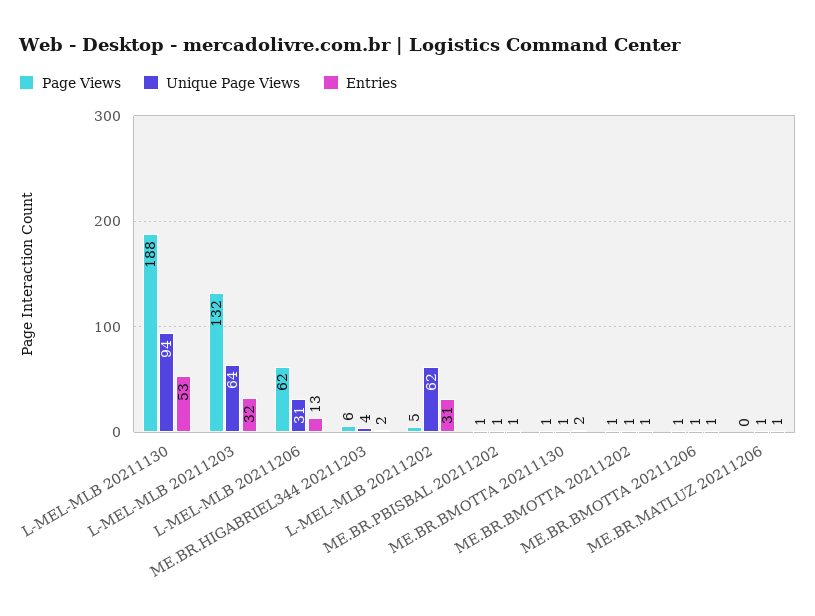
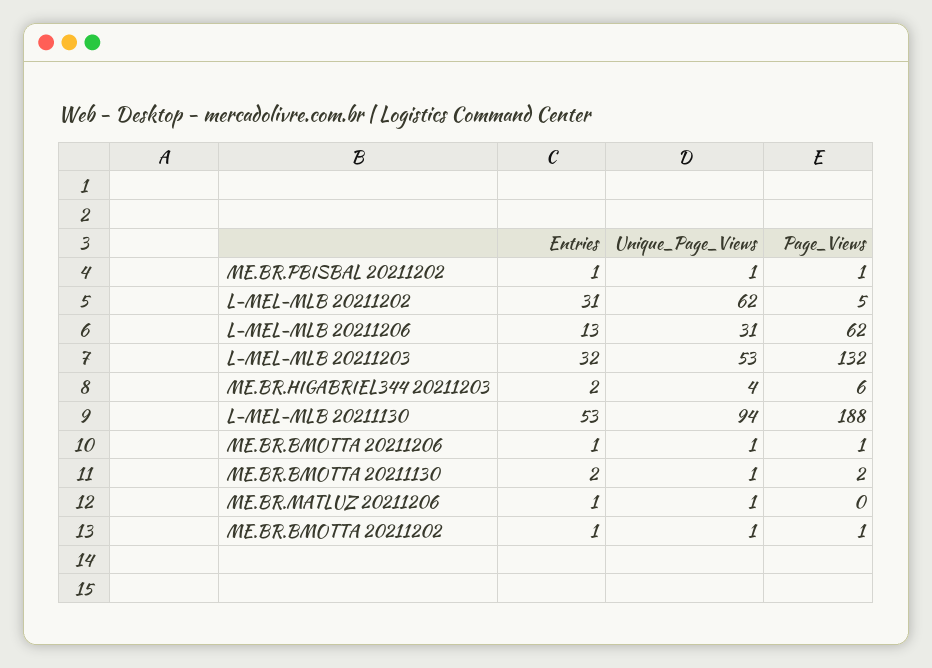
  {
    "Page Views": {
      "L-MEL-MLB 20211130": 188,
      "L-MEL-MLB 20211203": 132,
      "L-MEL-MLB 20211206": 62,
      "ME.BR.HIGABRIEL344 20211203": 6,
      "L-MEL-MLB 20211202": 5,
      "ME.BR.PBISBAL 20211202": 1,
-     "ME.BR.BMOTTA 20211130": 1,
+     "ME.BR.BMOTTA 20211130": 2,
      "ME.BR.BMOTTA 20211202": 1,
      "ME.BR.BMOTTA 20211206": 1,
      "ME.BR.MATLUZ 20211206": 0
    },
    "Unique Page Views": {
      "L-MEL-MLB 20211130": 94,
-     "L-MEL-MLB 20211203": 64,
+     "L-MEL-MLB 20211203": 53,
      "L-MEL-MLB 20211206": 31,
      "ME.BR.HIGABRIEL344 20211203": 4,
      "L-MEL-MLB 20211202": 62,
      "ME.BR.PBISBAL 20211202": 1,
      "ME.BR.BMOTTA 20211130": 1,
      "ME.BR.BMOTTA 20211202": 1,
      "ME.BR.BMOTTA 20211206": 1,
      "ME.BR.MATLUZ 20211206": 1
    },
    "Entries": {
      "L-MEL-MLB 20211130": 53,
      "L-MEL-MLB 20211203": 32,
      "L-MEL-MLB 20211206": 13,
      "ME.BR.HIGABRIEL344 20211203": 2,
      "L-MEL-MLB 20211202": 31,
      "ME.BR.PBISBAL 20211202": 1,
      "ME.BR.BMOTTA 20211130": 2,
      "ME.BR.BMOTTA 20211202": 1,
      "ME.BR.BMOTTA 20211206": 1,
      "ME.BR.MATLUZ 20211206": 1
    }
  }

